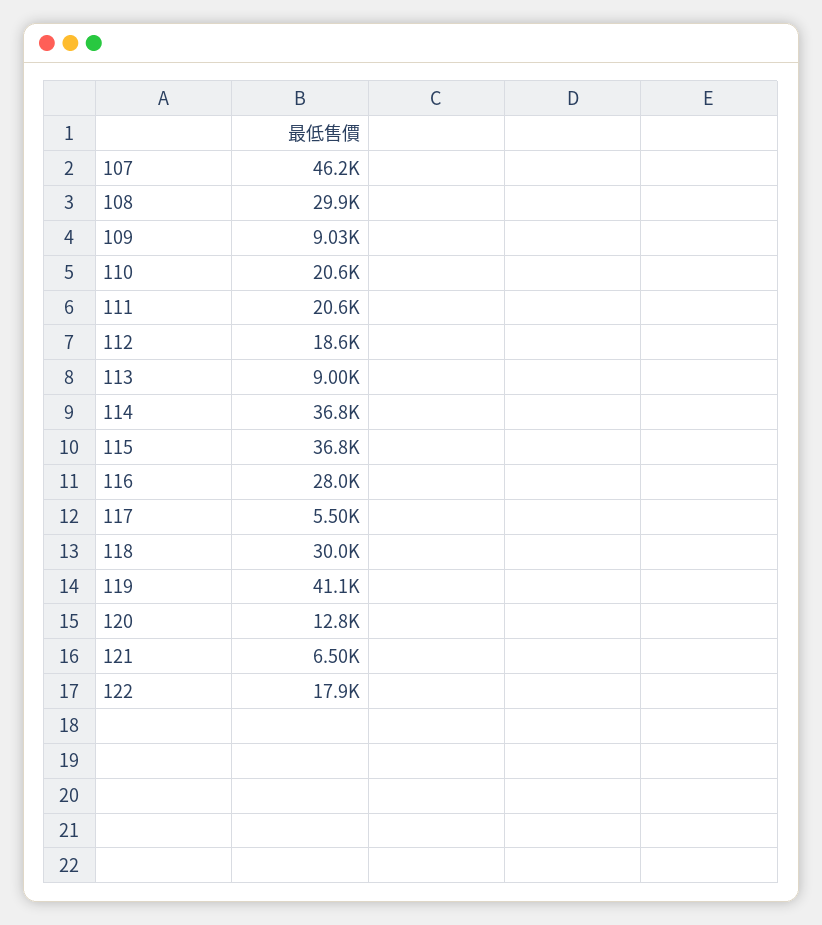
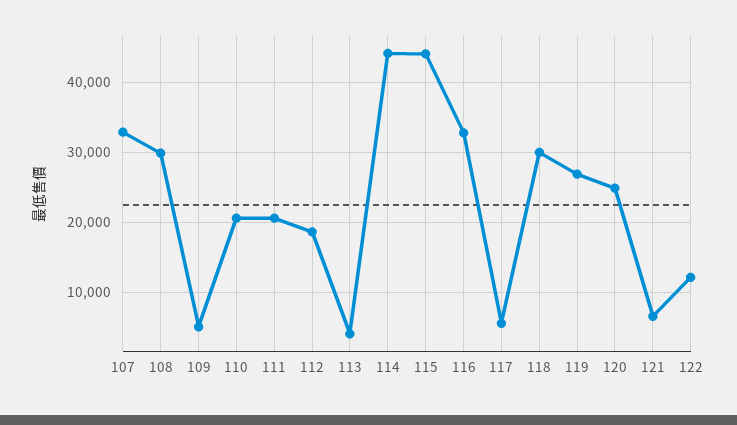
  {
-   "107": 46200,
+   "107": 33000,
    "108": 29900,
-   "109": 9030,
+   "109": 5000,
    "110": 20600,
    "111": 20600,
    "112": 18600,
-   "113": 9000,
+   "113": 4000,
-   "114": 36800,
+   "114": 44000,
-   "115": 36800,
+   "115": 44000,
-   "116": 28000,
+   "116": 33000,
    "117": 5500,
    "118": 30000,
-   "119": 41100,
+   "119": 27000,
-   "120": 12800,
+   "120": 25000,
    "121": 6500,
-   "122": 17900
+   "122": 12000
  }

